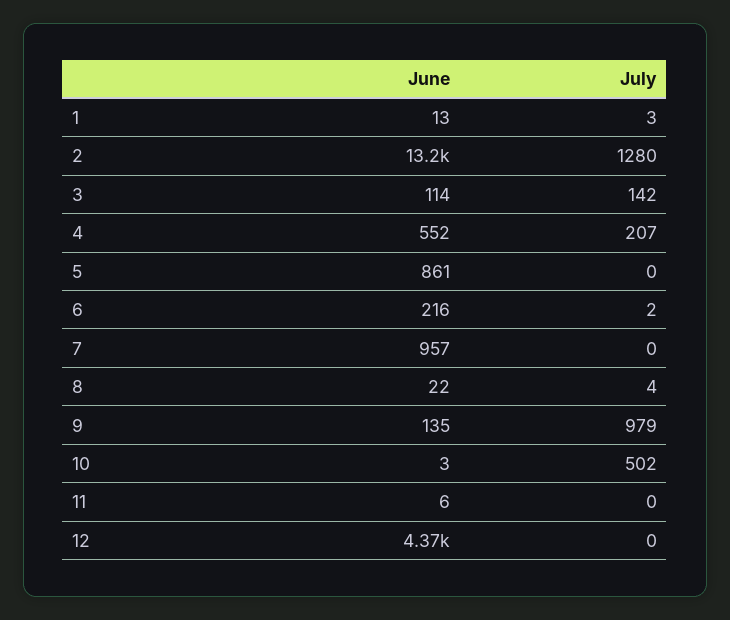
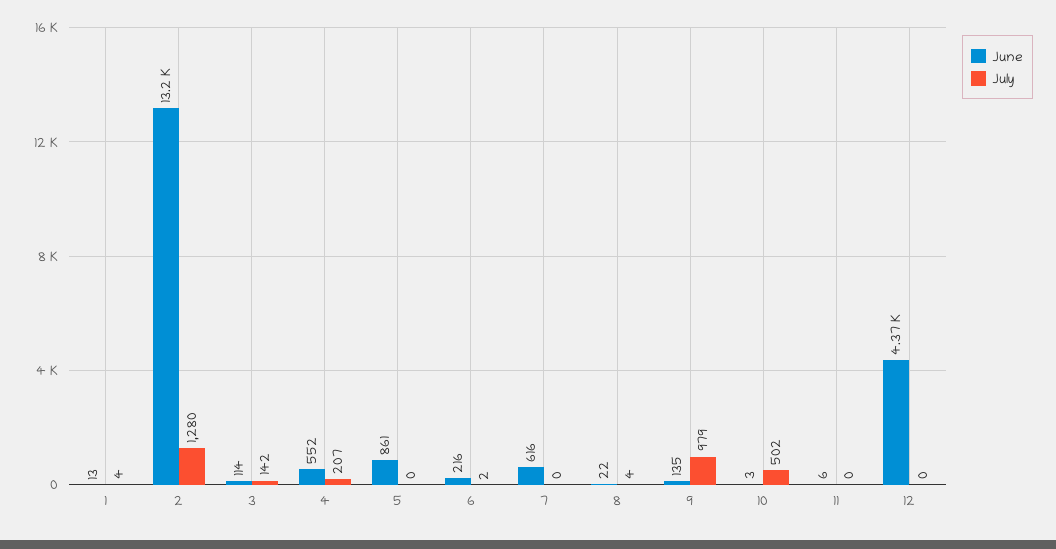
  {
    "June": {
      "1": 13,
      "2": 13200,
      "3": 114,
      "4": 552,
      "5": 861,
      "6": 216,
-     "7": 957,
+     "7": 616,
      "8": 22,
      "9": 135,
      "10": 3,
      "11": 6,
      "12": 4370
    },
    "July": {
-     "1": 3,
+     "1": 4,
      "2": 1280,
      "3": 142,
      "4": 207,
      "5": 0,
      "6": 2,
      "7": 0,
      "8": 4,
      "9": 979,
      "10": 502,
      "11": 0,
      "12": 0
    }
  }

